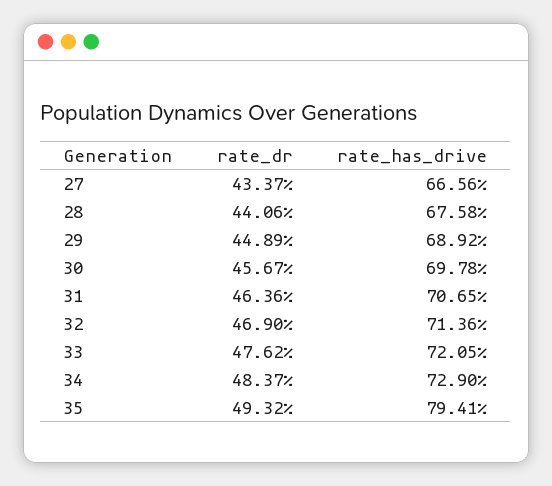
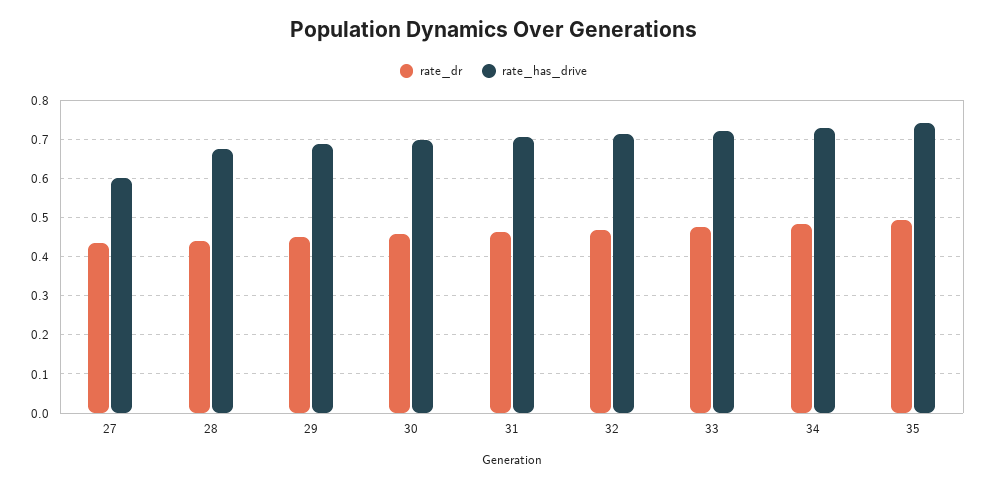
  {
    "rate_dr": {
      "27": 0.4337,
      "28": 0.4406,
      "29": 0.4489,
      "30": 0.4567,
      "31": 0.4636,
      "32": 0.469,
      "33": 0.4762,
      "34": 0.4837,
      "35": 0.4932
    },
    "rate_has_drive": {
-     "27": 0.6656,
+     "27": 0.6,
      "28": 0.6758,
      "29": 0.6892,
      "30": 0.6978,
      "31": 0.7065,
      "32": 0.7136,
      "33": 0.7205,
      "34": 0.729,
-     "35": 0.7941
+     "35": 0.74
    }
  }

